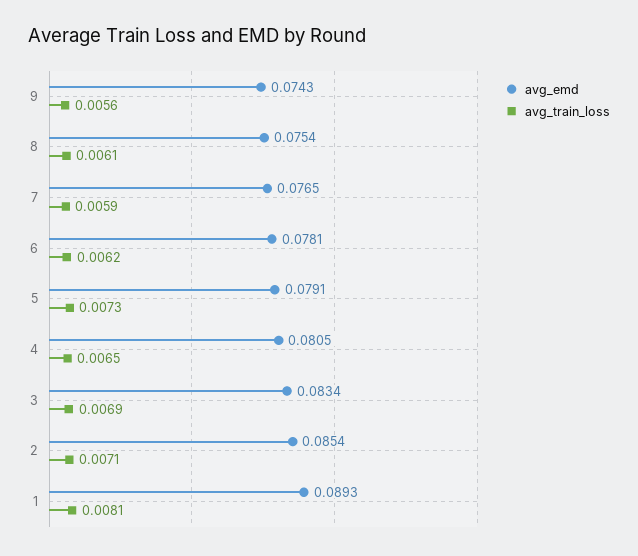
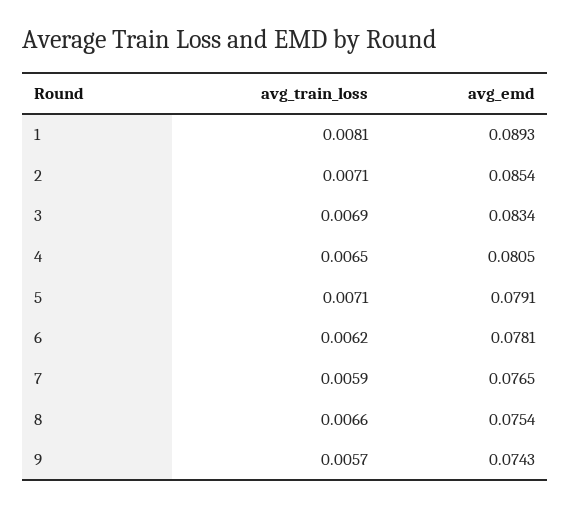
  {
    "avg_emd": {
      "9": 0.0743,
      "8": 0.0754,
      "7": 0.0765,
      "6": 0.0781,
      "5": 0.0791,
      "4": 0.0805,
      "3": 0.0834,
      "2": 0.0854,
      "1": 0.0893
    },
    "avg_train_loss": {
-     "9": 0.0056,
+     "9": 0.0057,
-     "8": 0.0061,
+     "8": 0.0066,
      "7": 0.0059,
      "6": 0.0062,
-     "5": 0.0073,
+     "5": 0.0071,
      "4": 0.0065,
      "3": 0.0069,
      "2": 0.0071,
      "1": 0.0081
    }
  }

